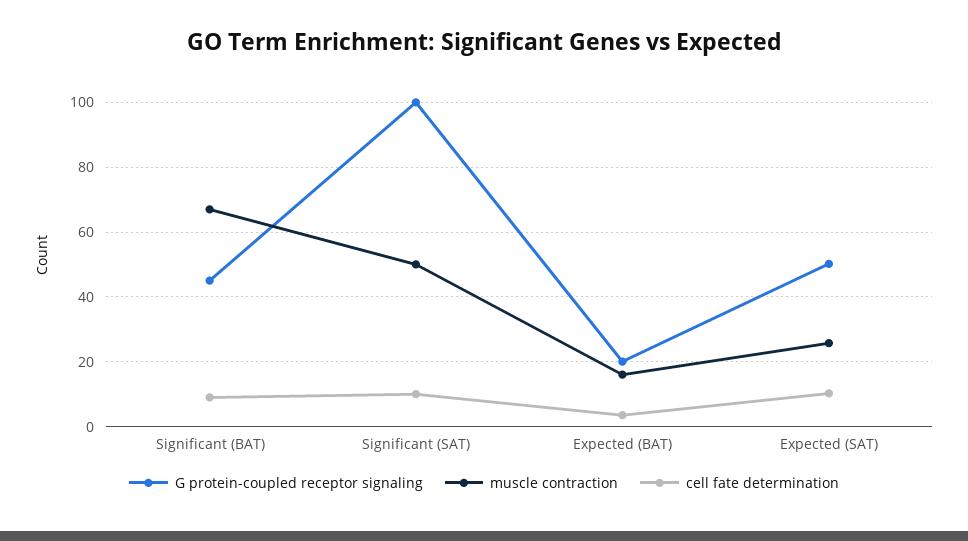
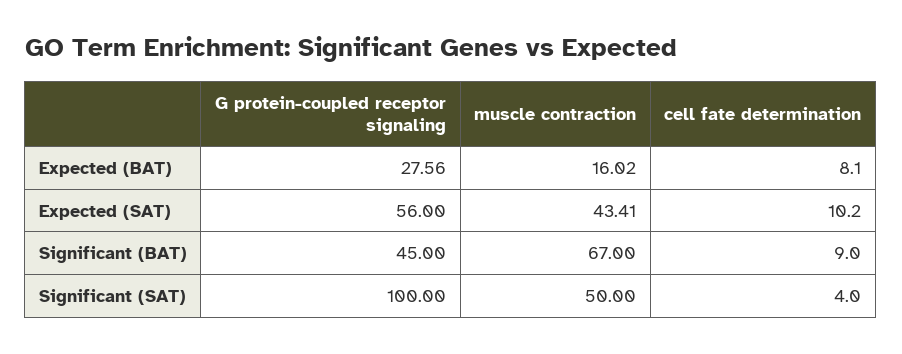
  {
    "G protein-coupled receptor signaling": {
      "Significant (BAT)": 45,
      "Significant (SAT)": 100,
-     "Expected (BAT)": 20,
+     "Expected (BAT)": 27.56,
-     "Expected (SAT)": 50
+     "Expected (SAT)": 56
    },
    "muscle contraction": {
      "Significant (BAT)": 67,
      "Significant (SAT)": 50,
      "Expected (BAT)": 16.02,
-     "Expected (SAT)": 26
+     "Expected (SAT)": 43.41
    },
    "cell fate determination": {
      "Significant (BAT)": 9,
-     "Significant (SAT)": 10,
+     "Significant (SAT)": 4,
-     "Expected (BAT)": 4,
+     "Expected (BAT)": 8.1,
      "Expected (SAT)": 10.2
    }
  }

